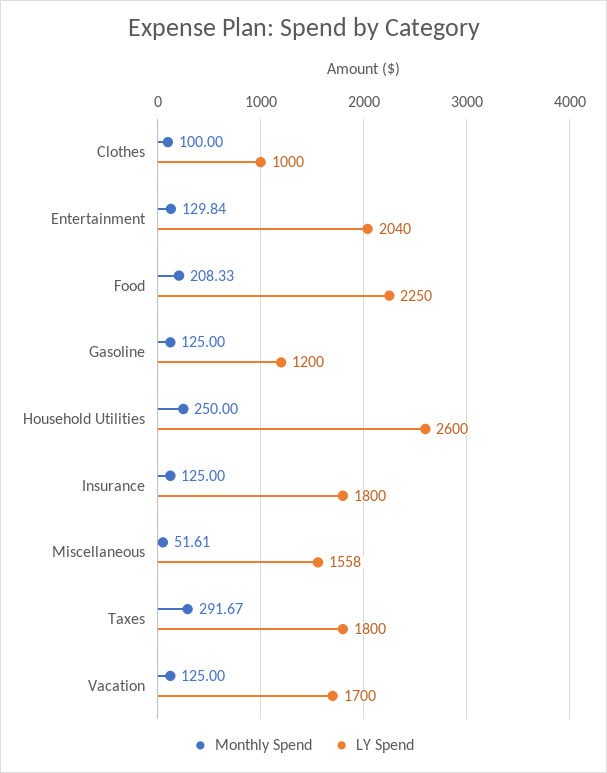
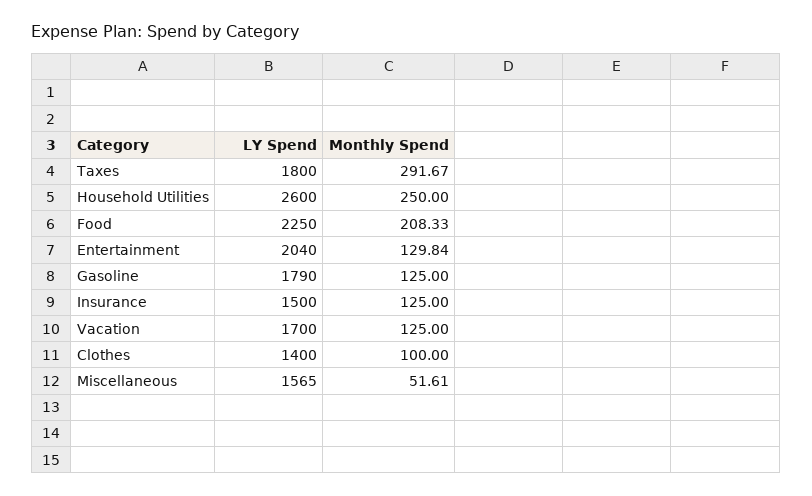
  {
    "Monthly Spend": {
      "Clothes": 100,
      "Entertainment": 129.84,
      "Food": 208.33,
      "Gasoline": 125,
      "Household Utilities": 250,
      "Insurance": 125,
      "Miscellaneous": 51.61,
      "Taxes": 291.67,
      "Vacation": 125
    },
    "LY Spend": {
-     "Clothes": 1000,
+     "Clothes": 1400,
      "Entertainment": 2040,
      "Food": 2250,
-     "Gasoline": 1200,
+     "Gasoline": 1790,
      "Household Utilities": 2600,
-     "Insurance": 1800,
+     "Insurance": 1500,
-     "Miscellaneous": 1558,
+     "Miscellaneous": 1565,
      "Taxes": 1800,
      "Vacation": 1700
    }
  }

